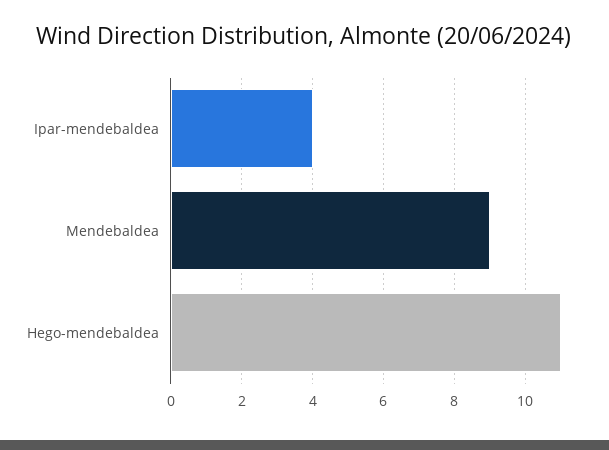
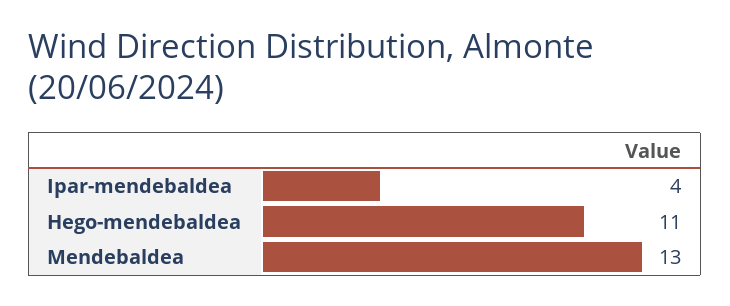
  {
    "Ipar-mendebaldea": 4,
-   "Mendebaldea": 9,
+   "Mendebaldea": 13,
    "Hego-mendebaldea": 11
  }

